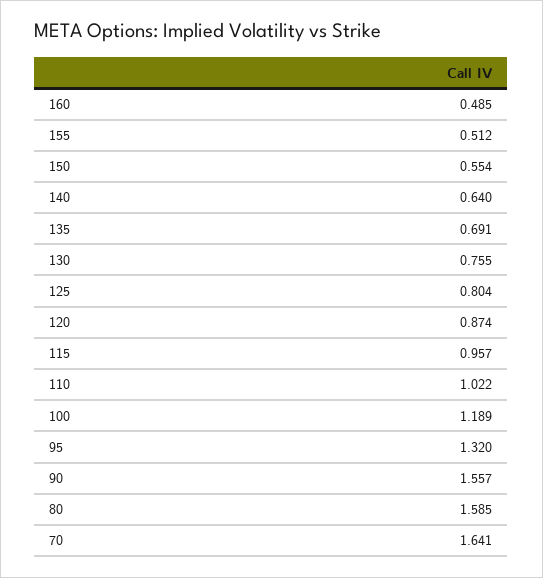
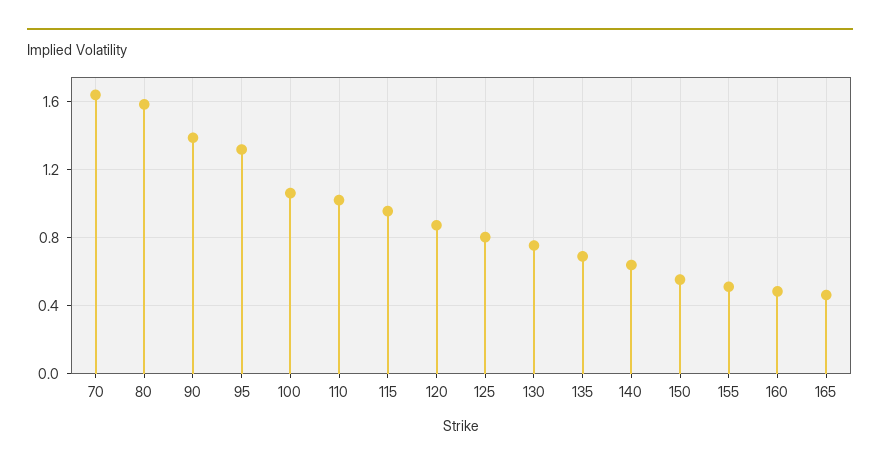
  {
    "160": 0.485,
    "155": 0.512,
    "150": 0.554,
    "140": 0.64,
    "135": 0.691,
    "130": 0.755,
    "125": 0.804,
    "120": 0.874,
    "115": 0.957,
    "110": 1.022,
-   "100": 1.189,
+   "100": 1.05,
    "95": 1.32,
-   "90": 1.557,
+   "90": 1.4,
    "80": 1.585,
-   "70": 1.641
+   "70": 1.641,
+   "165": 0.45
  }

